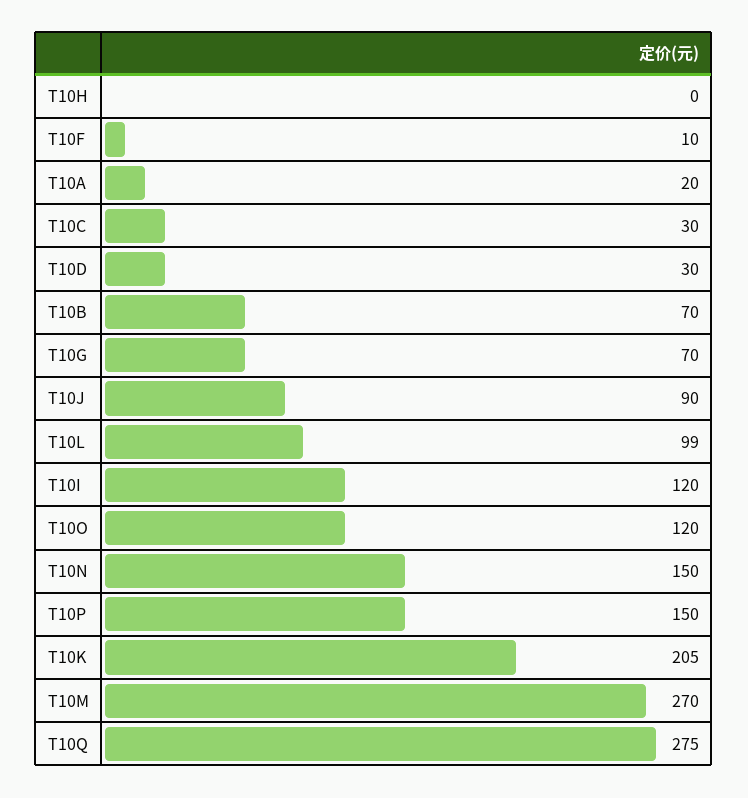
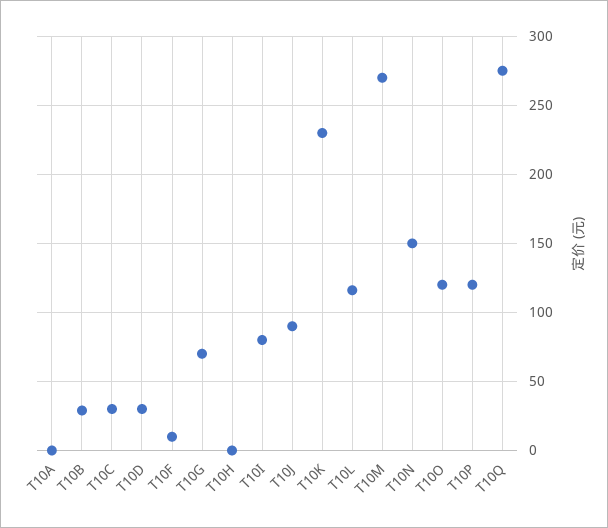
  {
    "T10H": 0,
    "T10F": 10,
-   "T10A": 20,
+   "T10A": 0,
    "T10C": 30,
    "T10D": 30,
-   "T10B": 70,
+   "T10B": 30,
    "T10G": 70,
    "T10J": 90,
-   "T10L": 99,
+   "T10L": 115,
-   "T10I": 120,
+   "T10I": 80,
    "T10O": 120,
    "T10N": 150,
-   "T10P": 150,
+   "T10P": 120,
-   "T10K": 205,
+   "T10K": 230,
    "T10M": 270,
    "T10Q": 275
  }

